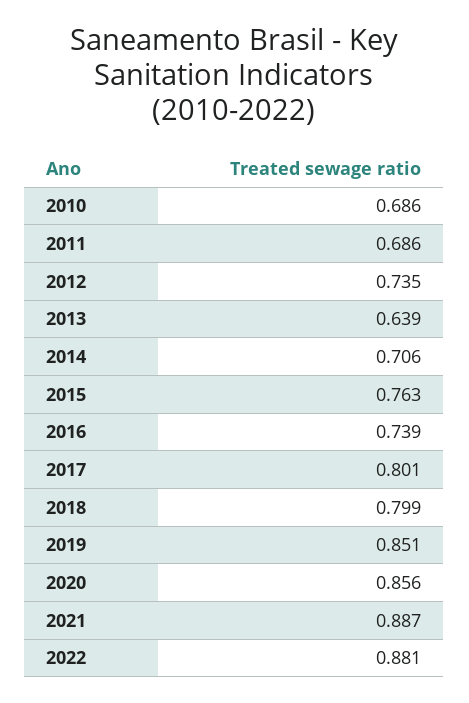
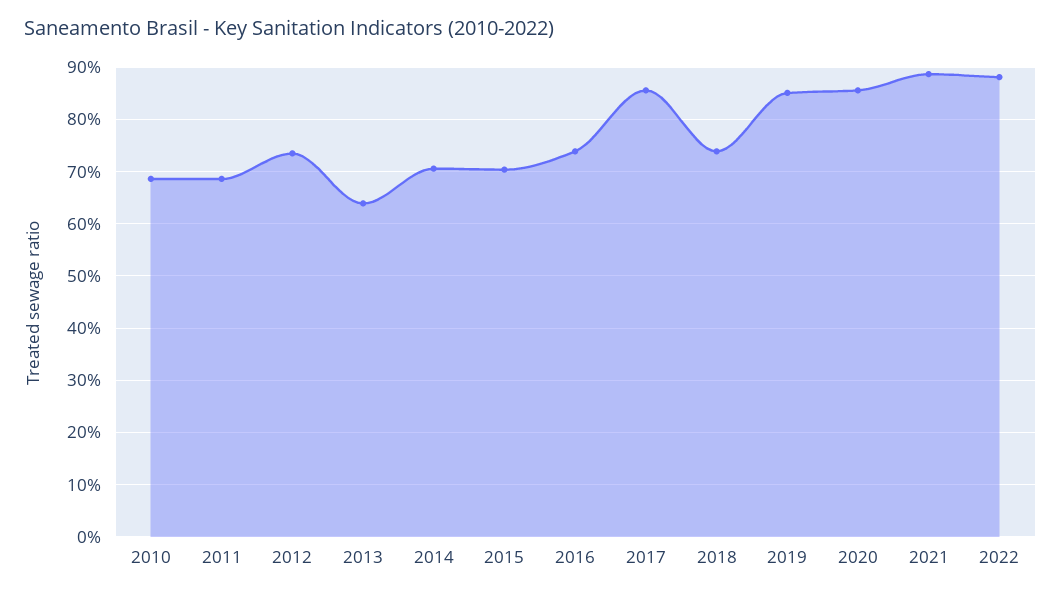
  {
    "2010": 0.686,
    "2011": 0.686,
    "2012": 0.735,
    "2013": 0.639,
    "2014": 0.706,
-   "2015": 0.763,
+   "2015": 0.7,
    "2016": 0.739,
-   "2017": 0.801,
+   "2017": 0.86,
-   "2018": 0.799,
+   "2018": 0.74,
    "2019": 0.851,
    "2020": 0.856,
    "2021": 0.887,
    "2022": 0.881
  }

